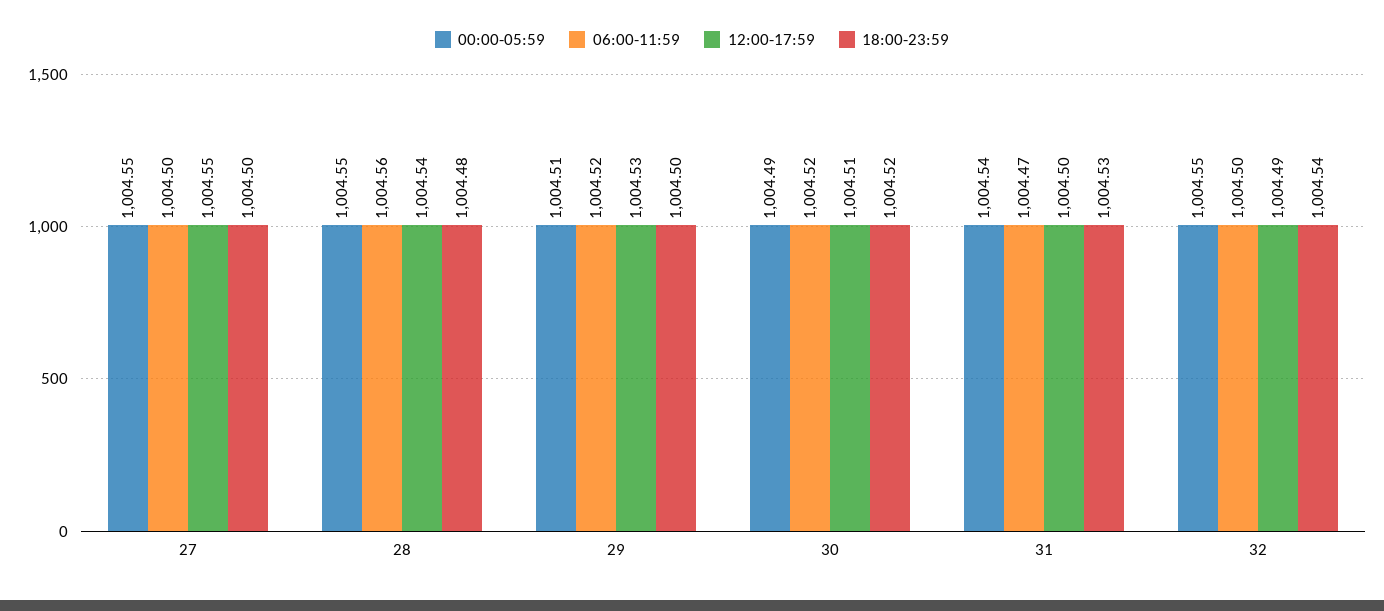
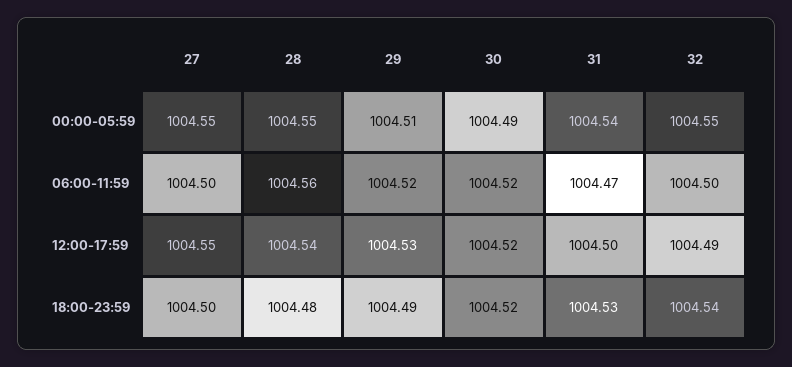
  {
    "00:00-05:59": {
      "27": 1004.55,
      "28": 1004.55,
      "29": 1004.51,
      "30": 1004.49,
      "31": 1004.54,
      "32": 1004.55
    },
    "06:00-11:59": {
      "27": 1004.5,
      "28": 1004.56,
      "29": 1004.52,
      "30": 1004.52,
      "31": 1004.47,
      "32": 1004.5
    },
    "12:00-17:59": {
      "27": 1004.55,
      "28": 1004.54,
      "29": 1004.53,
-     "30": 1004.51,
+     "30": 1004.52,
      "31": 1004.5,
      "32": 1004.49
    },
    "18:00-23:59": {
      "27": 1004.5,
      "28": 1004.48,
-     "29": 1004.5,
+     "29": 1004.49,
      "30": 1004.52,
      "31": 1004.53,
      "32": 1004.54
    }
  }

